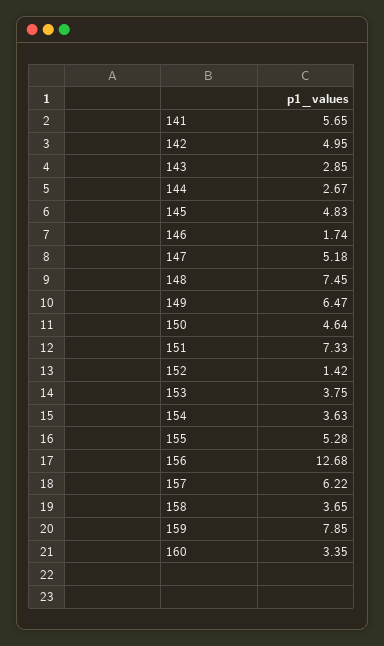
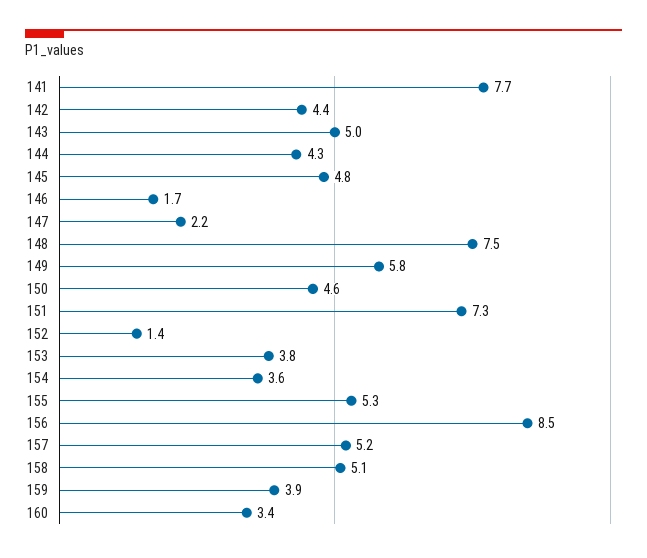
  {
-   "141": 5.65,
+   "141": 7.7,
-   "142": 4.95,
+   "142": 4.4,
-   "143": 2.85,
+   "143": 5,
-   "144": 2.67,
+   "144": 4.3,
    "145": 4.83,
    "146": 1.74,
-   "147": 5.18,
+   "147": 2.2,
    "148": 7.45,
-   "149": 6.47,
+   "149": 5.8,
    "150": 4.64,
    "151": 7.33,
    "152": 1.42,
    "153": 3.75,
    "154": 3.63,
    "155": 5.28,
-   "156": 12.68,
+   "156": 8.5,
-   "157": 6.22,
+   "157": 5.2,
-   "158": 3.65,
+   "158": 5.1,
-   "159": 7.85,
+   "159": 3.9,
    "160": 3.35
  }

